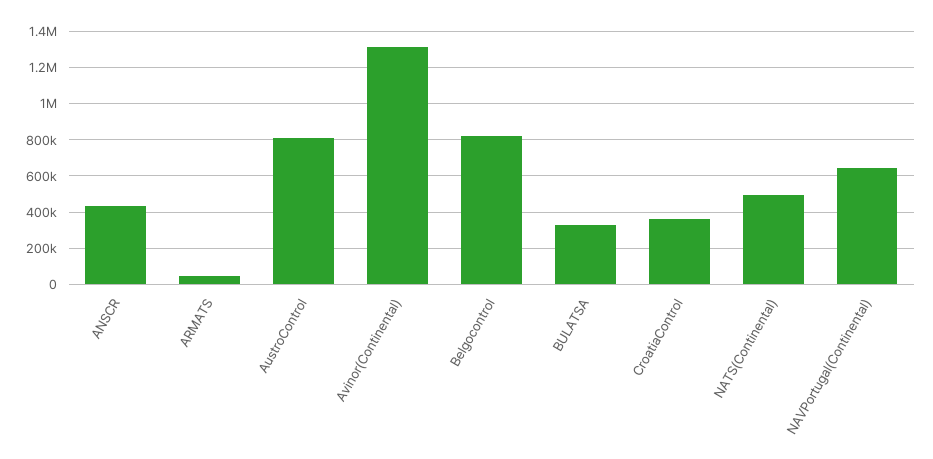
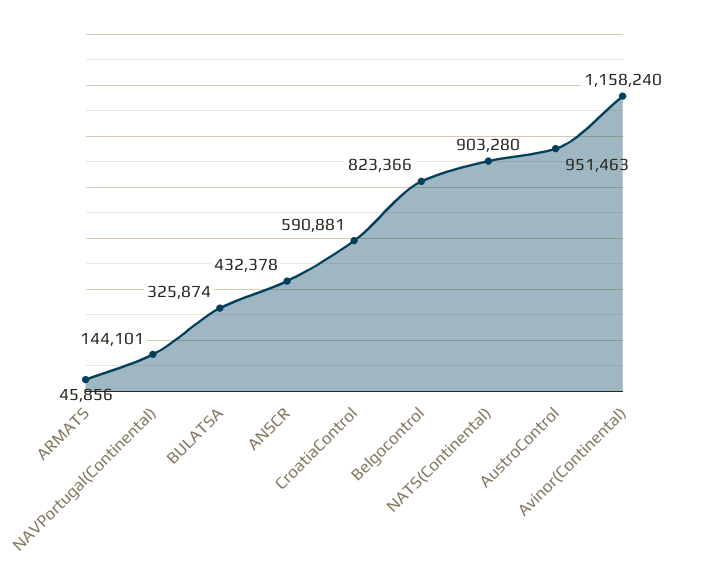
  {
    "ANSCR": 432378,
    "ARMATS": 45856,
-   "AustroControl": 800000,
+   "AustroControl": 951463,
-   "Avinor(Continental)": 1300000,
+   "Avinor(Continental)": 1158240,
    "Belgocontrol": 823366,
    "BULATSA": 325874,
-   "CroatiaControl": 350000,
+   "CroatiaControl": 590881,
-   "NATS(Continental)": 500000,
+   "NATS(Continental)": 903280,
-   "NAVPortugal(Continental)": 650000
+   "NAVPortugal(Continental)": 144101
  }

